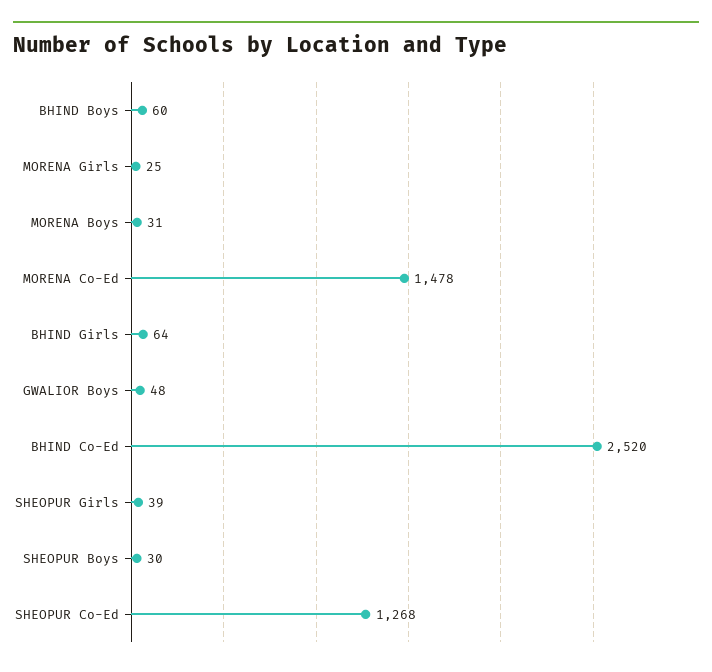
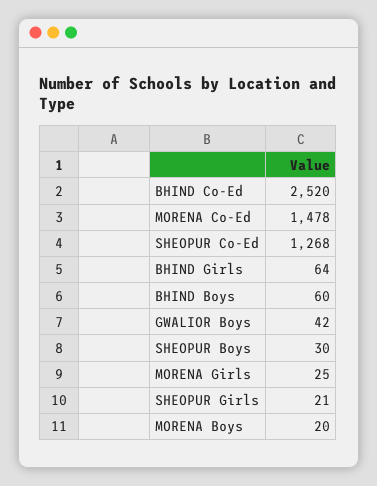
  {
    "BHIND Boys": 60,
    "MORENA Girls": 25,
-   "MORENA Boys": 31,
+   "MORENA Boys": 20,
    "MORENA Co-Ed": 1478,
    "BHIND Girls": 64,
-   "GWALIOR Boys": 48,
+   "GWALIOR Boys": 42,
    "BHIND Co-Ed": 2520,
-   "SHEOPUR Girls": 39,
+   "SHEOPUR Girls": 21,
    "SHEOPUR Boys": 30,
    "SHEOPUR Co-Ed": 1268
  }

